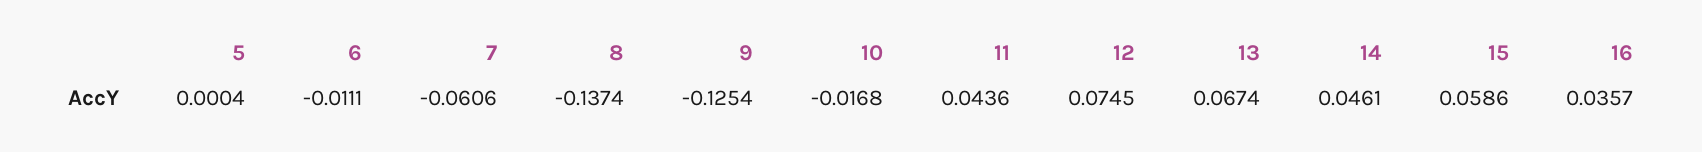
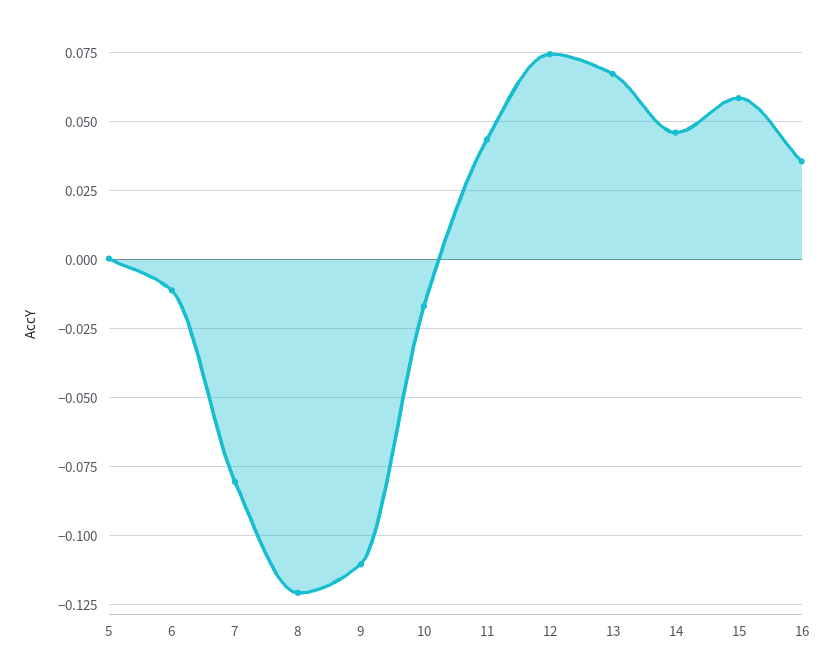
  {
    "5": 0.0004,
    "6": -0.0111,
-   "7": -0.0606,
+   "7": -0.08,
-   "8": -0.1374,
+   "8": -0.12,
-   "9": -0.1254,
+   "9": -0.11,
    "10": -0.0168,
    "11": 0.0436,
    "12": 0.0745,
    "13": 0.0674,
    "14": 0.0461,
    "15": 0.0586,
    "16": 0.0357
  }

